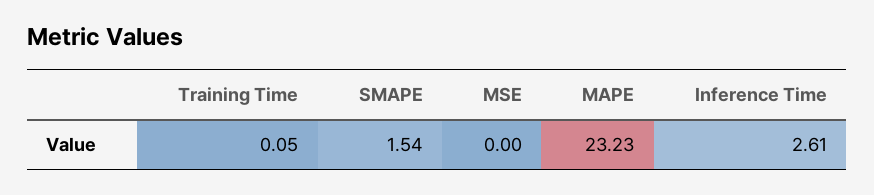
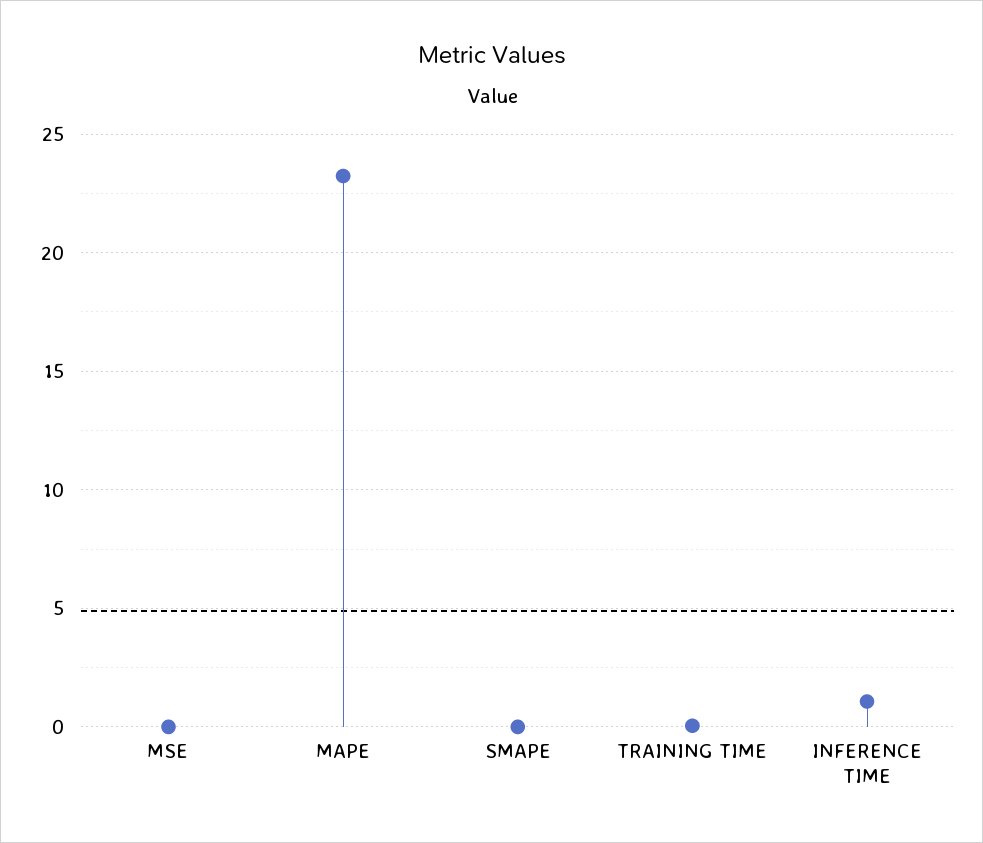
  {
    "Training Time": 0.05,
-   "SMAPE": 1.54,
+   "SMAPE": 0,
    "MSE": 0,
    "MAPE": 23.23,
-   "Inference Time": 2.61
+   "Inference Time": 1
  }

